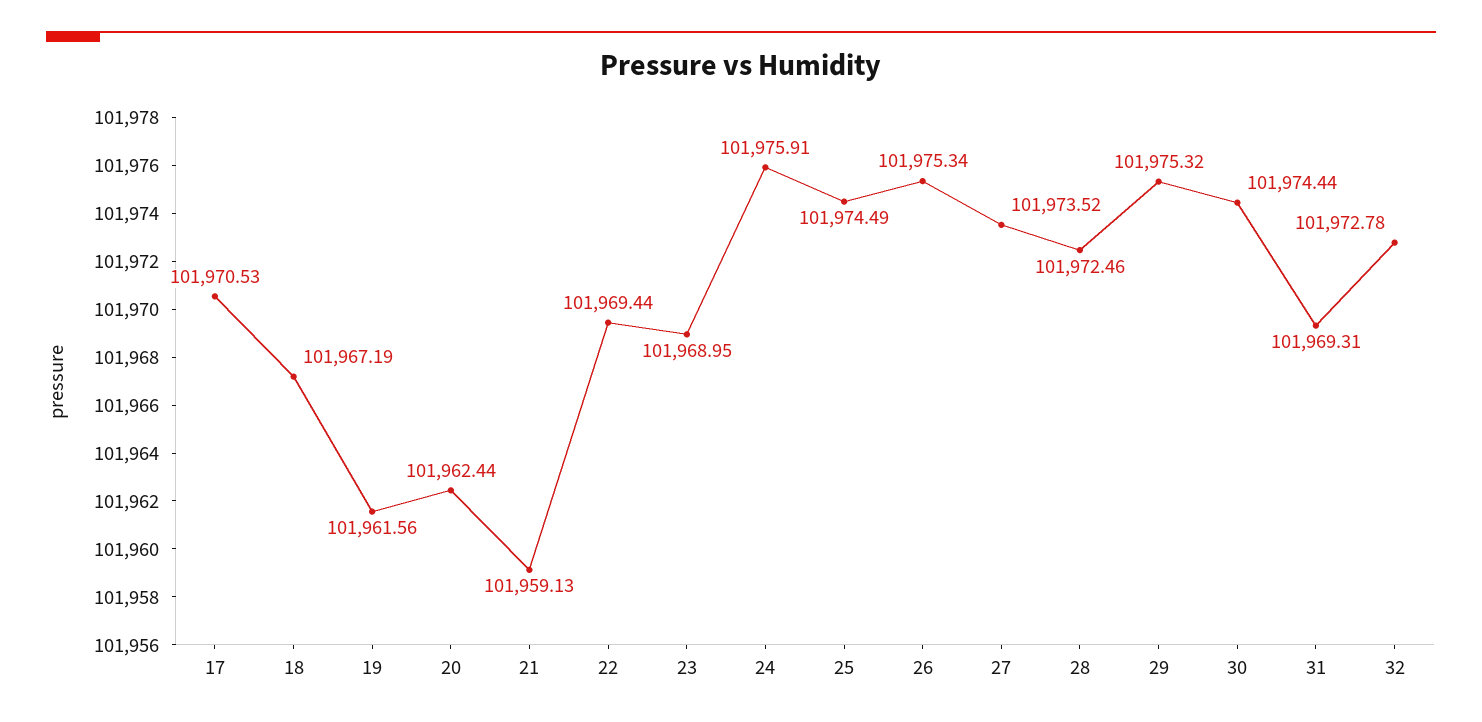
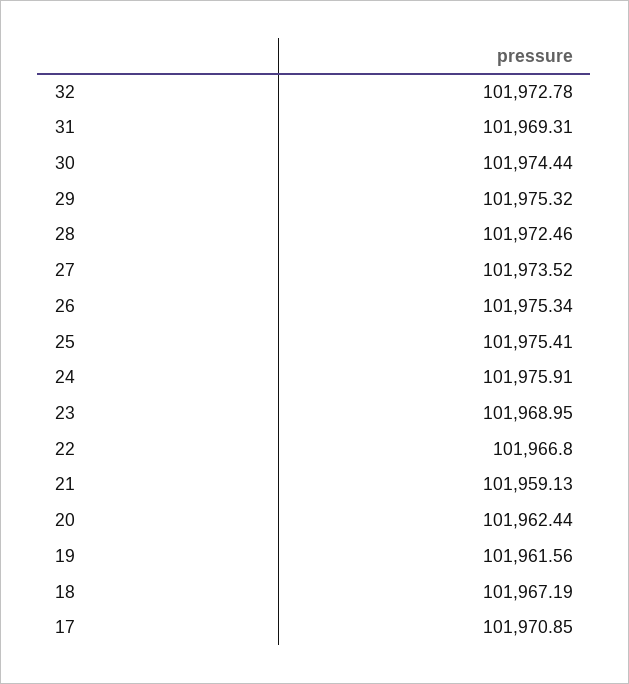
  {
-   "17": 101970.53,
+   "17": 101970.85,
    "18": 101967.19,
    "19": 101961.56,
    "20": 101962.44,
    "21": 101959.13,
-   "22": 101969.44,
+   "22": 101966.8,
    "23": 101968.95,
    "24": 101975.91,
-   "25": 101974.49,
+   "25": 101975.41,
    "26": 101975.34,
    "27": 101973.52,
    "28": 101972.46,
    "29": 101975.32,
    "30": 101974.44,
    "31": 101969.31,
    "32": 101972.78
  }

